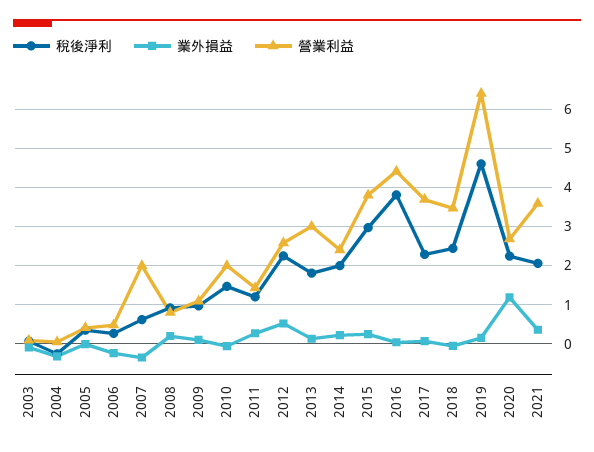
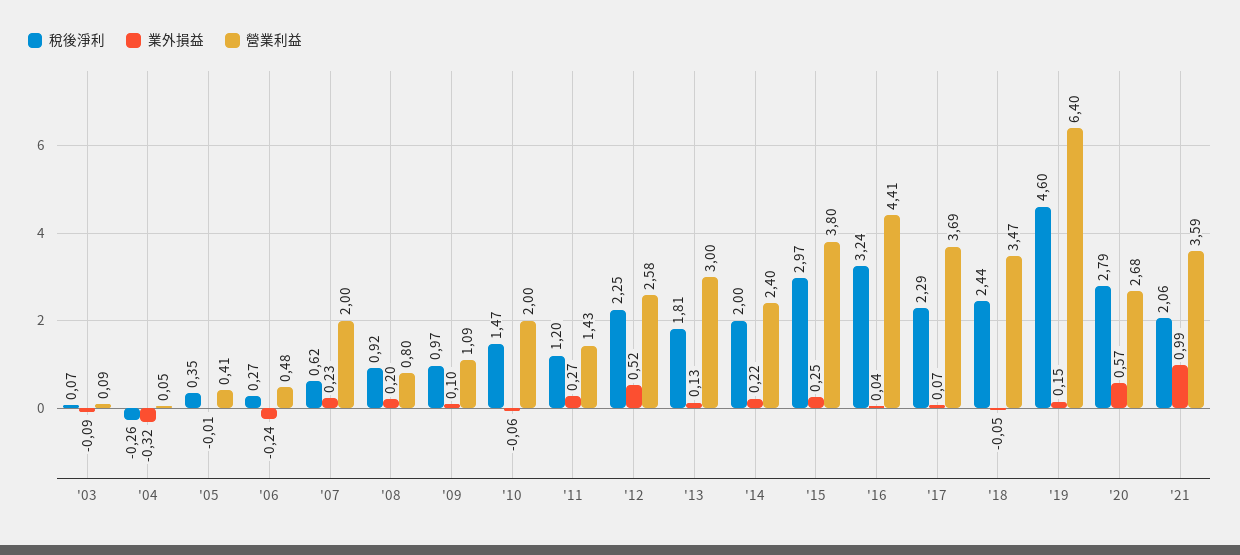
  {
    "稅後淨利": {
      "2003": 0.07,
      "2004": -0.26,
      "2005": 0.35,
      "2006": 0.27,
      "2007": 0.62,
      "2008": 0.92,
      "2009": 0.97,
      "2010": 1.47,
      "2011": 1.2,
      "2012": 2.25,
      "2013": 1.81,
      "2014": 2,
      "2015": 2.97,
-     "2016": 3.8,
+     "2016": 3.24,
      "2017": 2.29,
      "2018": 2.44,
      "2019": 4.6,
-     "2020": 2.2,
+     "2020": 2.79,
      "2021": 2.06
    },
    "業外損益": {
      "2003": -0.09,
      "2004": -0.32,
      "2005": -0.01,
      "2006": -0.24,
-     "2007": -0.4,
+     "2007": 0.23,
      "2008": 0.2,
      "2009": 0.1,
      "2010": -0.06,
      "2011": 0.27,
      "2012": 0.52,
      "2013": 0.13,
      "2014": 0.22,
      "2015": 0.25,
      "2016": 0.04,
      "2017": 0.07,
      "2018": -0.05,
      "2019": 0.15,
-     "2020": 1.2,
+     "2020": 0.57,
-     "2021": 0.4
+     "2021": 0.99
    },
    "營業利益": {
      "2003": 0.09,
      "2004": 0.05,
      "2005": 0.41,
      "2006": 0.48,
      "2007": 2,
      "2008": 0.8,
      "2009": 1.09,
      "2010": 2,
      "2011": 1.43,
      "2012": 2.58,
      "2013": 3,
      "2014": 2.4,
      "2015": 3.8,
      "2016": 4.41,
      "2017": 3.69,
      "2018": 3.47,
      "2019": 6.4,
      "2020": 2.68,
      "2021": 3.59
    }
  }

